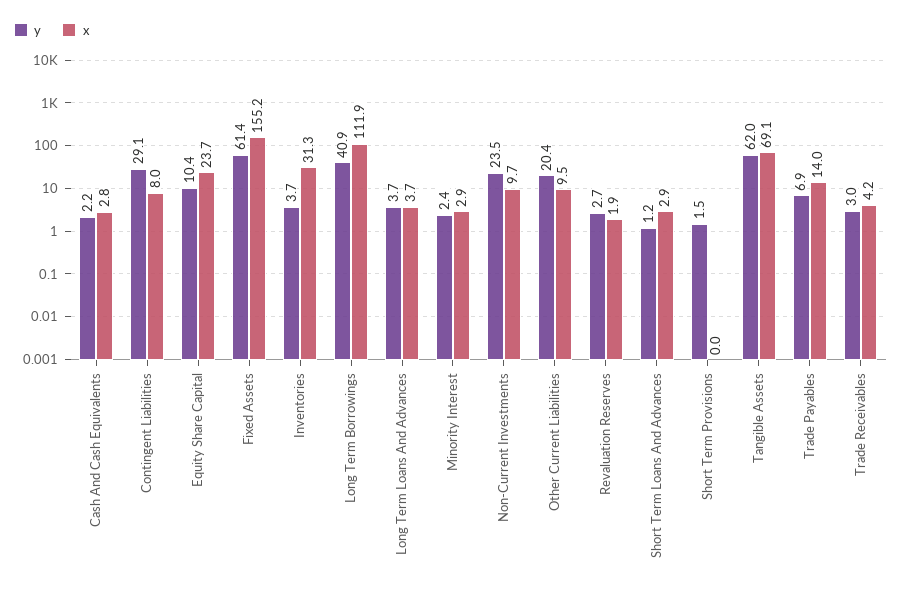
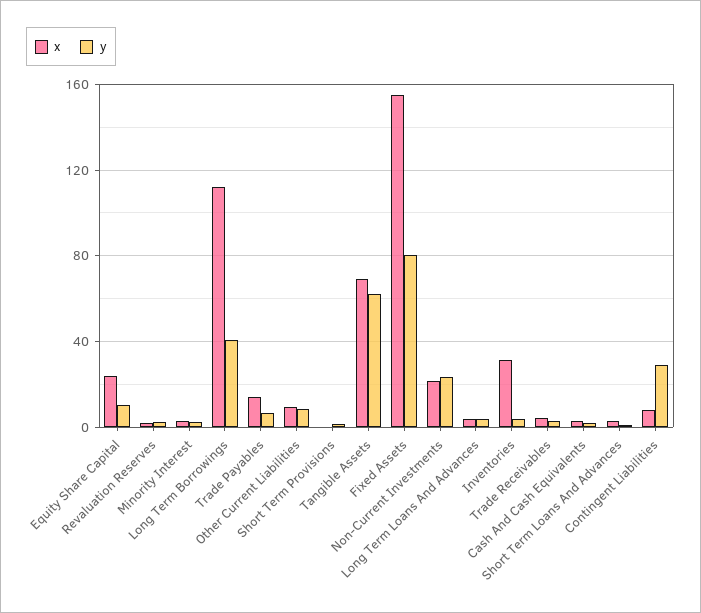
  {
    "y": {
      "Cash And Cash Equivalents": 2.2,
      "Contingent Liabilities": 29.1,
      "Equity Share Capital": 10.4,
-     "Fixed Assets": 61.4,
+     "Fixed Assets": 80,
      "Inventories": 3.7,
      "Long Term Borrowings": 40.9,
      "Long Term Loans And Advances": 3.7,
      "Minority Interest": 2.4,
      "Non-Current Investments": 23.5,
-     "Other Current Liabilities": 20.4,
+     "Other Current Liabilities": 10,
      "Revaluation Reserves": 2.7,
      "Short Term Loans And Advances": 1.2,
      "Short Term Provisions": 1.5,
      "Tangible Assets": 62,
      "Trade Payables": 6.9,
      "Trade Receivables": 3
    },
    "x": {
      "Cash And Cash Equivalents": 2.8,
      "Contingent Liabilities": 8,
      "Equity Share Capital": 23.7,
      "Fixed Assets": 155.2,
      "Inventories": 31.3,
      "Long Term Borrowings": 111.9,
      "Long Term Loans And Advances": 3.7,
      "Minority Interest": 2.9,
-     "Non-Current Investments": 9.7,
+     "Non-Current Investments": 20,
      "Other Current Liabilities": 9.5,
      "Revaluation Reserves": 1.9,
      "Short Term Loans And Advances": 2.9,
      "Short Term Provisions": 0,
      "Tangible Assets": 69.1,
      "Trade Payables": 14,
      "Trade Receivables": 4.2
    }
  }

